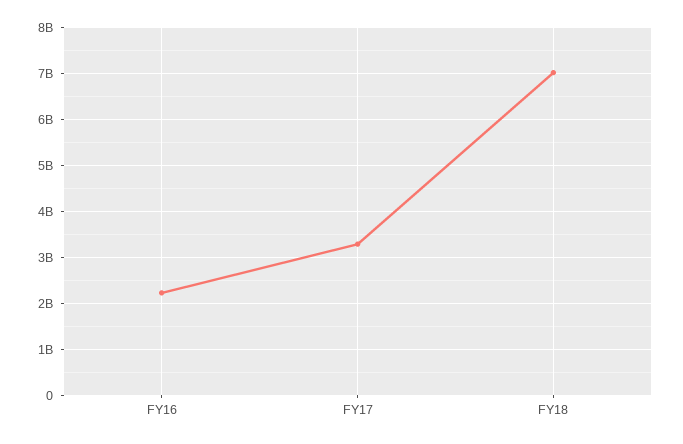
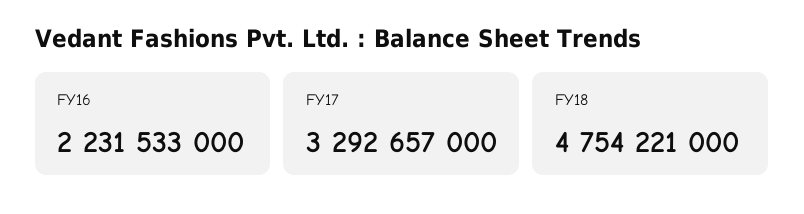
  {
    "FY16": 2231533000,
    "FY17": 3292657000,
-   "FY18": 7000000000
+   "FY18": 4754221000
  }

